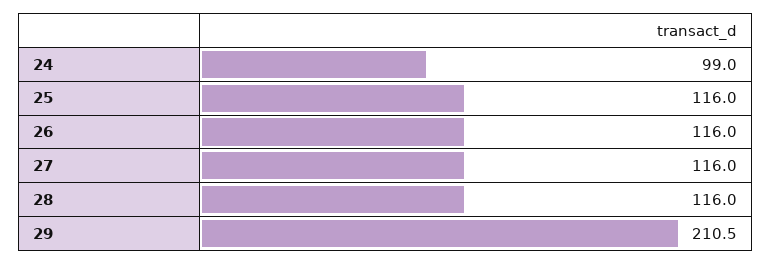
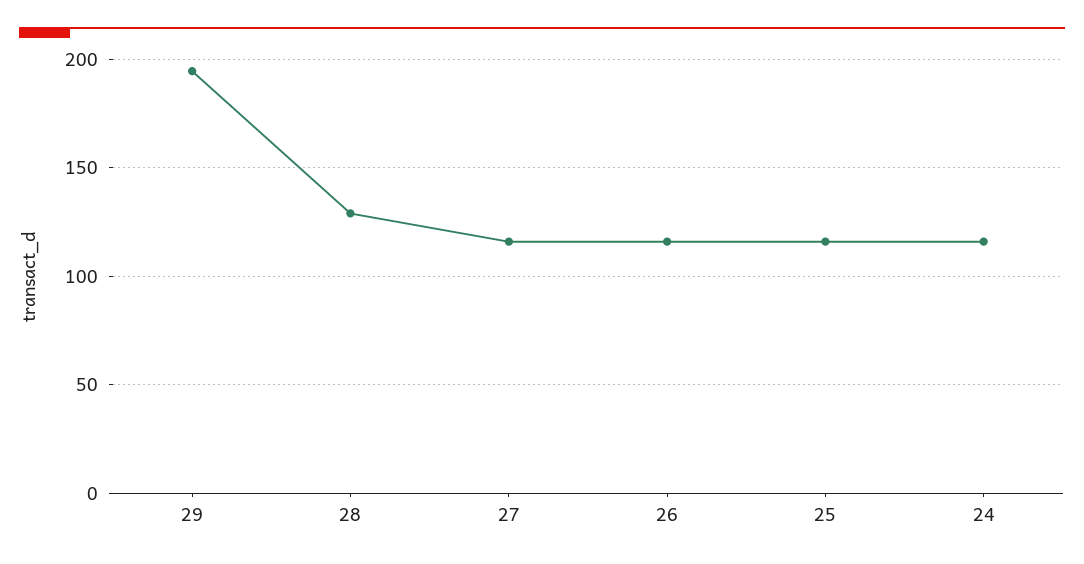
  {
-   "24": 99,
+   "24": 115,
    "25": 116,
    "26": 116,
    "27": 116,
-   "28": 116,
+   "28": 130,
-   "29": 210.5
+   "29": 195
  }

